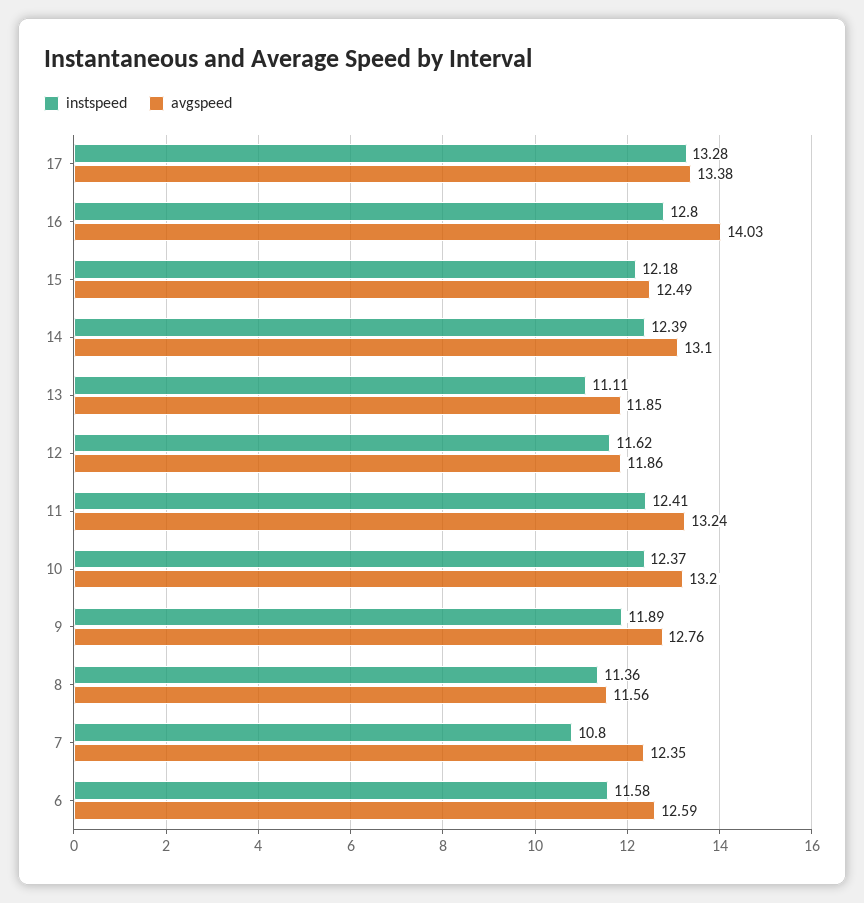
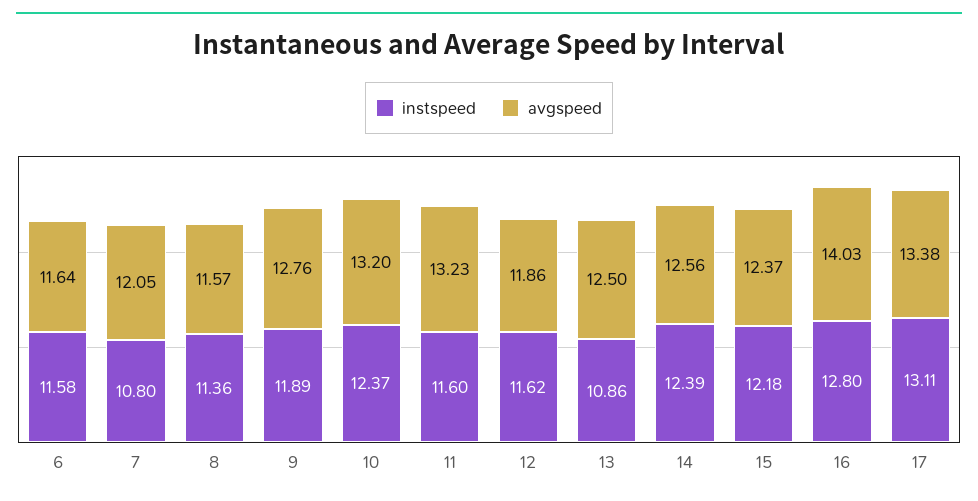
  {
    "instspeed": {
-     "17": 13.28,
+     "17": 13.11,
      "16": 12.8,
      "15": 12.18,
      "14": 12.39,
-     "13": 11.11,
+     "13": 10.86,
      "12": 11.62,
-     "11": 12.41,
+     "11": 11.6,
      "10": 12.37,
      "9": 11.89,
      "8": 11.36,
      "7": 10.8,
      "6": 11.58
    },
    "avgspeed": {
      "17": 13.38,
      "16": 14.03,
-     "15": 12.49,
+     "15": 12.37,
-     "14": 13.1,
+     "14": 12.56,
-     "13": 11.85,
+     "13": 12.5,
      "12": 11.86,
-     "11": 13.24,
+     "11": 13.23,
      "10": 13.2,
      "9": 12.76,
-     "8": 11.56,
+     "8": 11.57,
-     "7": 12.35,
+     "7": 12.05,
-     "6": 12.59
+     "6": 11.64
    }
  }

